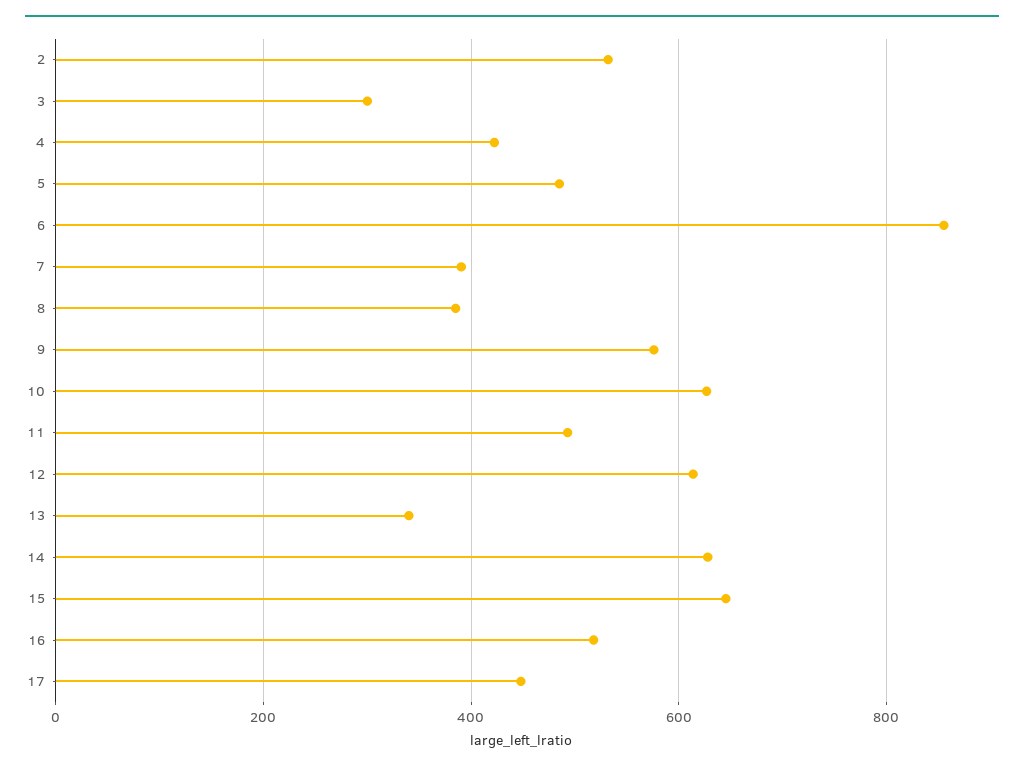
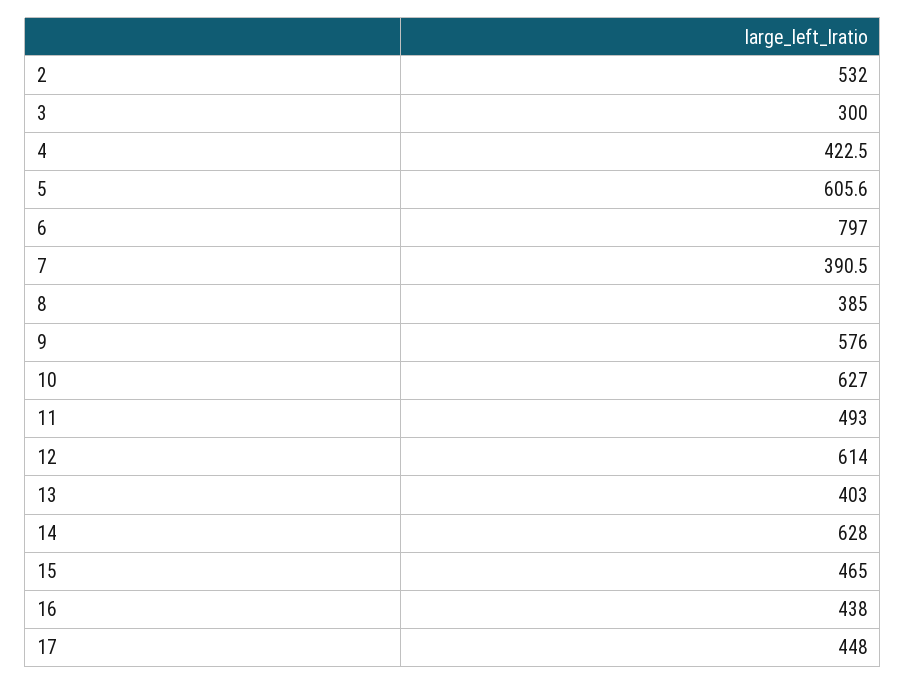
  {
    "2": 532,
    "3": 300,
    "4": 422.5,
-   "5": 480,
+   "5": 605.6,
-   "6": 860,
+   "6": 797,
    "7": 390.5,
    "8": 385,
    "9": 576,
    "10": 627,
    "11": 493,
    "12": 614,
-   "13": 340,
+   "13": 403,
    "14": 628,
-   "15": 640,
+   "15": 465,
-   "16": 520,
+   "16": 438,
    "17": 448
  }

